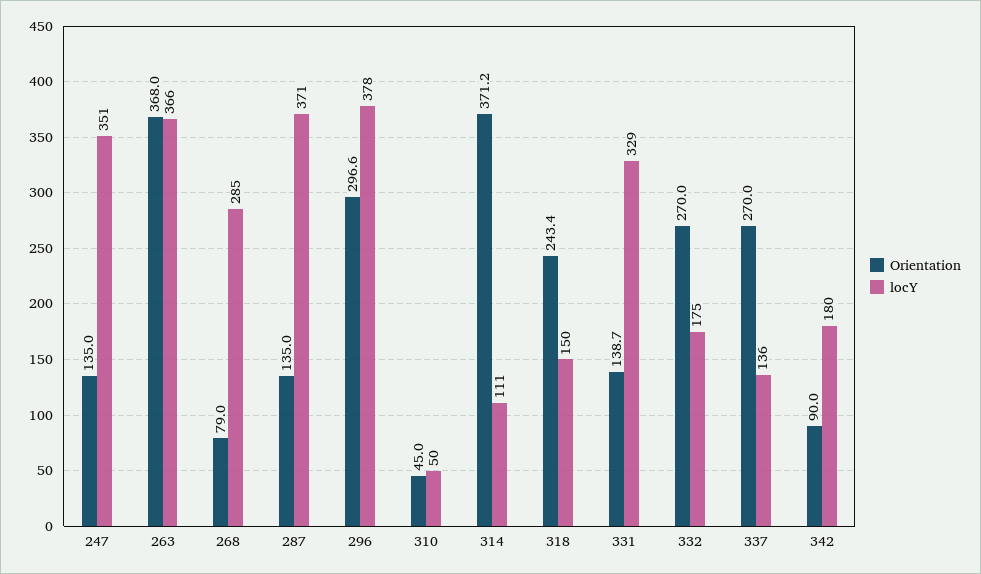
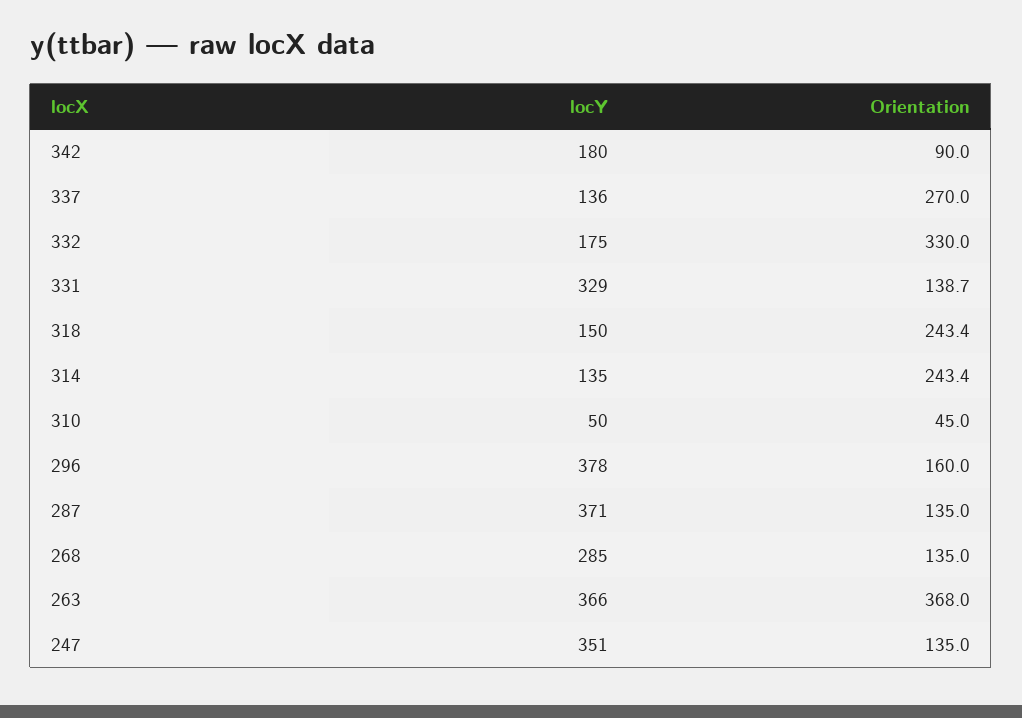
  {
    "Orientation": {
      "247": 135,
      "263": 368,
-     "268": 79,
+     "268": 135,
      "287": 135,
-     "296": 296.6,
+     "296": 160,
      "310": 45,
-     "314": 371.2,
+     "314": 243.4,
      "318": 243.4,
      "331": 138.7,
-     "332": 270,
+     "332": 330,
      "337": 270,
      "342": 90
    },
    "locY": {
      "247": 351,
      "263": 366,
      "268": 285,
      "287": 371,
      "296": 378,
      "310": 50,
-     "314": 111,
+     "314": 135,
      "318": 150,
      "331": 329,
      "332": 175,
      "337": 136,
      "342": 180
    }
  }

